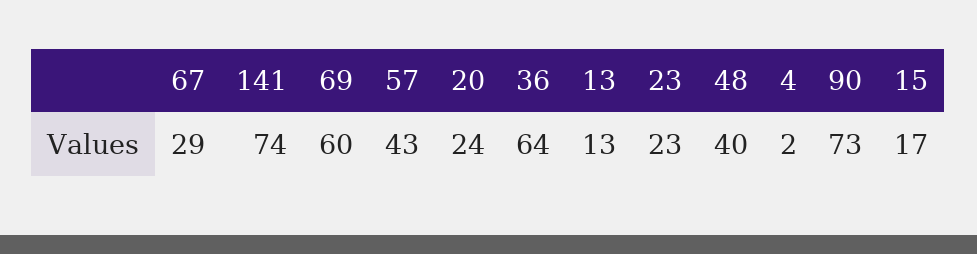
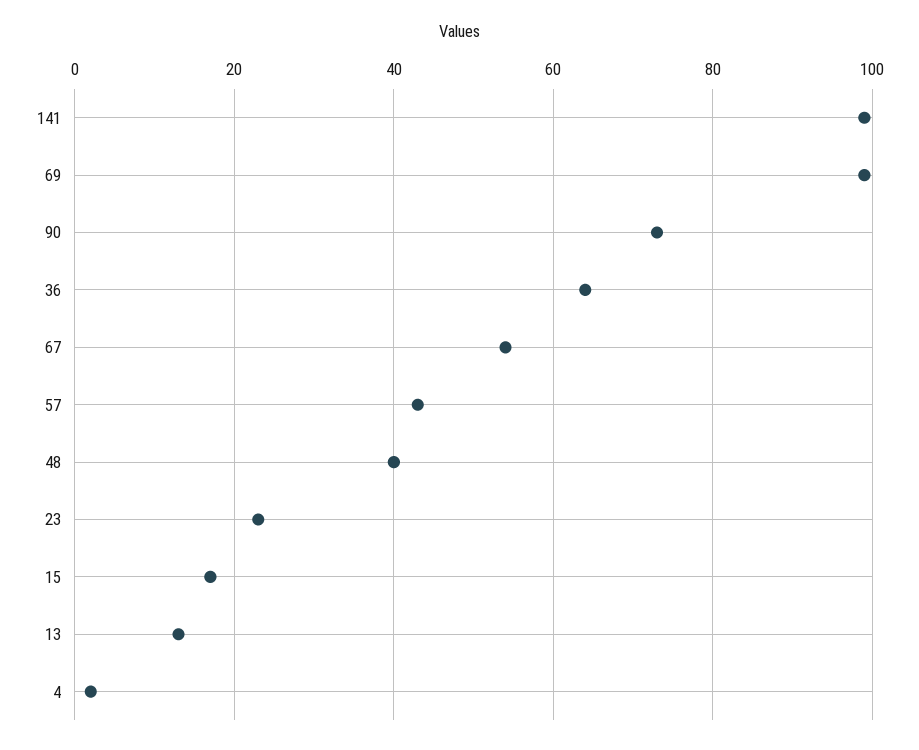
  {
-   "67": 29,
+   "67": 55,
-   "141": 74,
+   "141": 100,
-   "69": 60,
+   "69": 100,
    "57": 43,
-   "20": 24,
    "36": 64,
    "13": 13,
    "23": 23,
    "48": 40,
    "4": 2,
    "90": 73,
    "15": 17
  }

